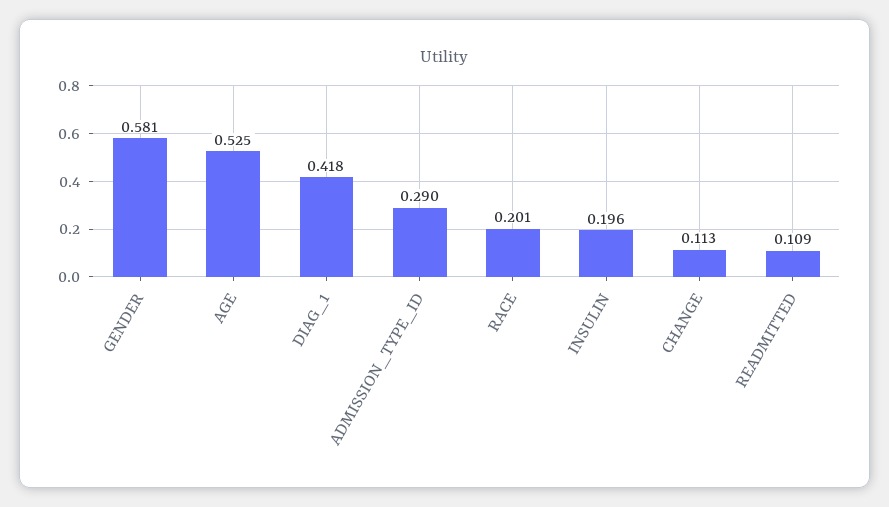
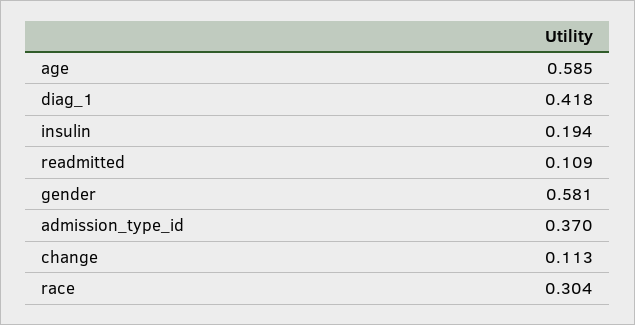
  {
    "GENDER": 0.581,
-   "AGE": 0.525,
+   "AGE": 0.585,
    "DIAG_1": 0.418,
-   "ADMISSION_TYPE_ID": 0.29,
+   "ADMISSION_TYPE_ID": 0.37,
-   "RACE": 0.201,
+   "RACE": 0.304,
-   "INSULIN": 0.196,
+   "INSULIN": 0.194,
    "CHANGE": 0.113,
    "READMITTED": 0.109
  }

